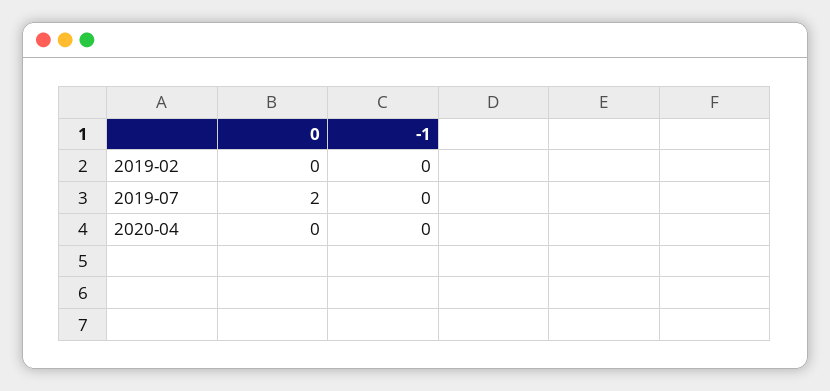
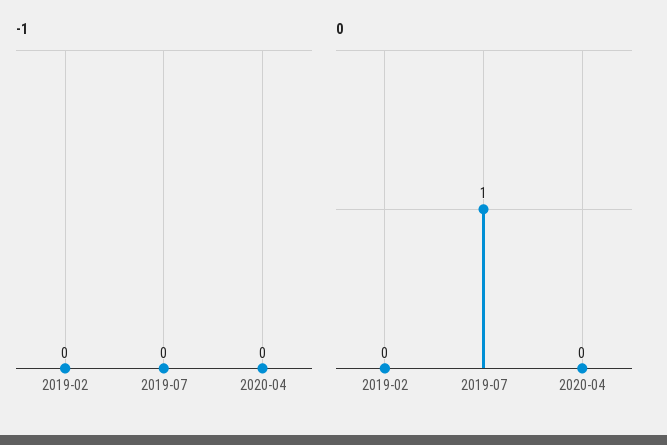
  {
    "0": {
      "2019-02": 0,
-     "2019-07": 2,
+     "2019-07": 1,
      "2020-04": 0
    },
    "-1": {
      "2019-02": 0,
      "2019-07": 0,
      "2020-04": 0
    }
  }

